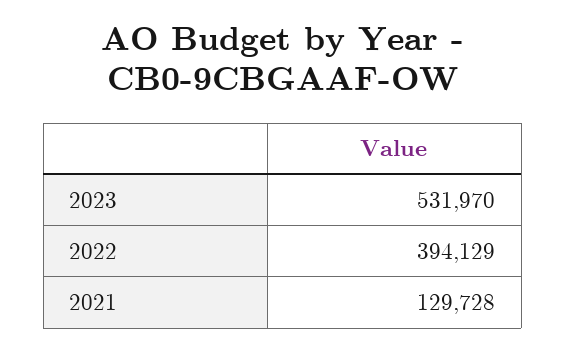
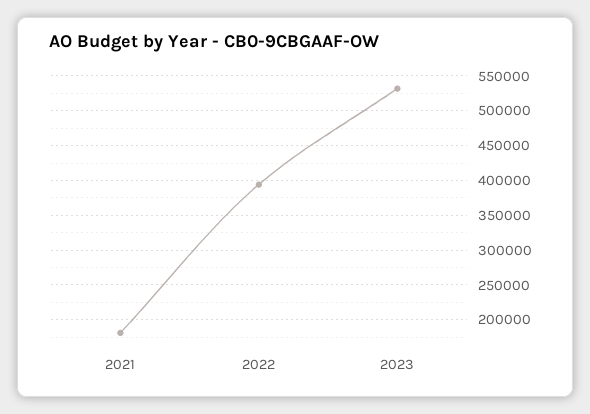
  {
    "2023": 531970,
    "2022": 394129,
-   "2021": 129728
+   "2021": 180000
  }

